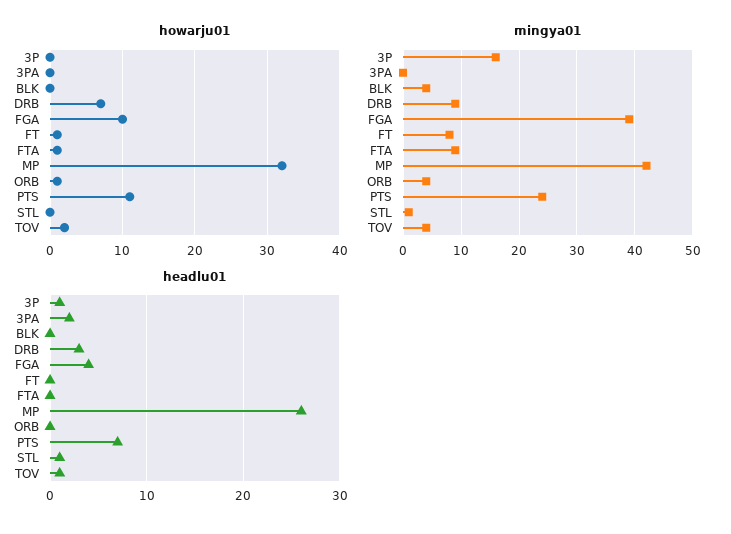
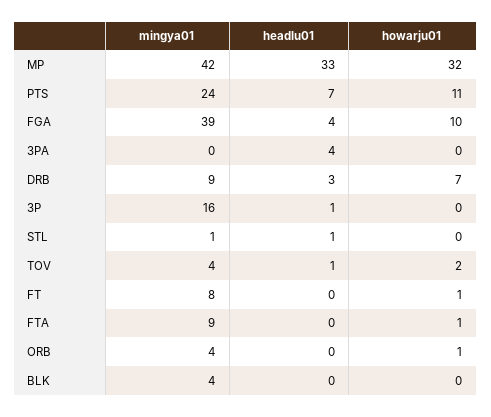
  {
    "howarju01": {
      "3P": 0,
      "3PA": 0,
      "BLK": 0,
      "DRB": 7,
      "FGA": 10,
      "FT": 1,
      "FTA": 1,
      "MP": 32,
      "ORB": 1,
      "PTS": 11,
      "STL": 0,
      "TOV": 2
    },
    "mingya01": {
      "3P": 16,
      "3PA": 0,
      "BLK": 4,
      "DRB": 9,
      "FGA": 39,
      "FT": 8,
      "FTA": 9,
      "MP": 42,
      "ORB": 4,
      "PTS": 24,
      "STL": 1,
      "TOV": 4
    },
    "headlu01": {
      "3P": 1,
-     "3PA": 2,
+     "3PA": 4,
      "BLK": 0,
      "DRB": 3,
      "FGA": 4,
      "FT": 0,
      "FTA": 0,
-     "MP": 26,
+     "MP": 33,
      "ORB": 0,
      "PTS": 7,
      "STL": 1,
      "TOV": 1
    }
  }

